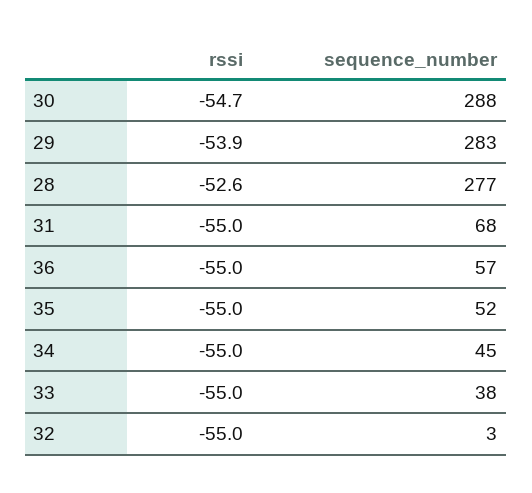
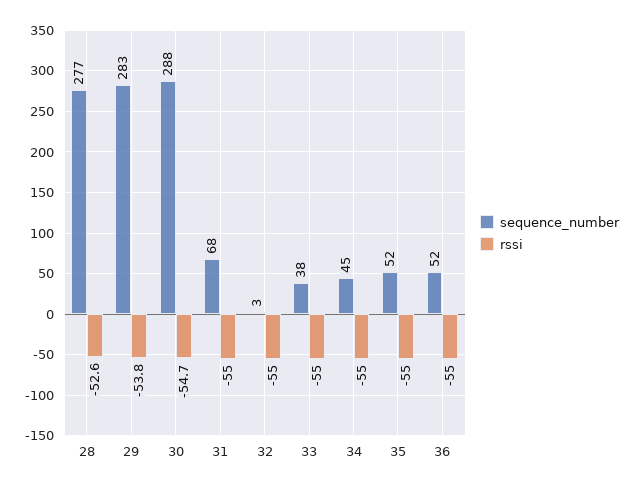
  {
    "rssi": {
      "30": -54.7,
-     "29": -53.9,
+     "29": -53.8,
      "28": -52.6,
      "31": -55,
      "36": -55,
      "35": -55,
      "34": -55,
      "33": -55,
      "32": -55
    },
    "sequence_number": {
      "30": 288,
      "29": 283,
      "28": 277,
      "31": 68,
-     "36": 57,
+     "36": 52,
      "35": 52,
      "34": 45,
      "33": 38,
      "32": 3
    }
  }

